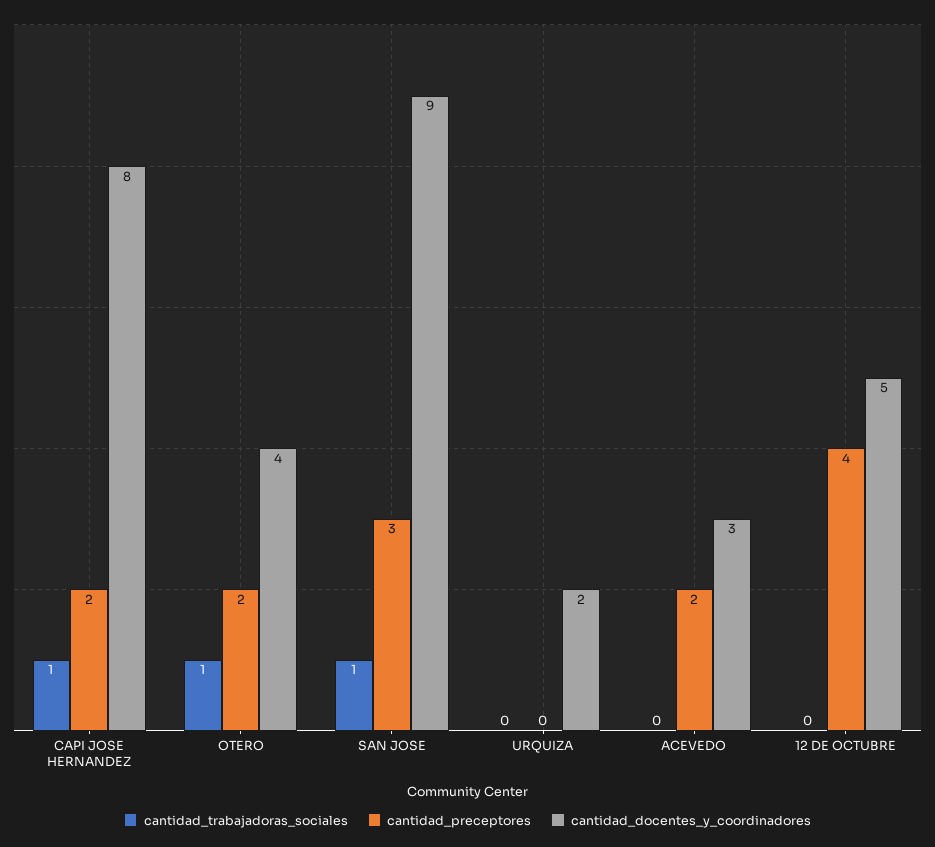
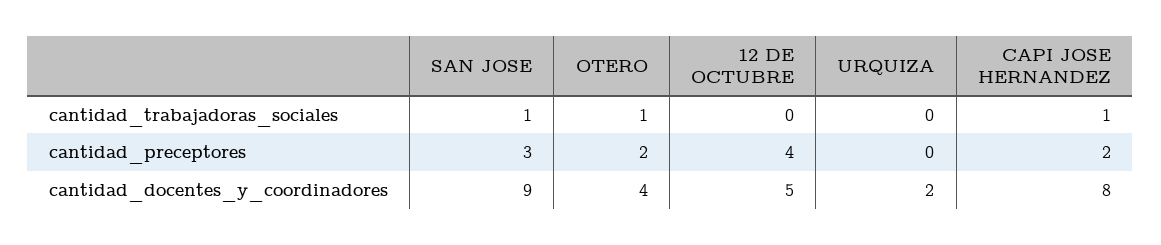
  {
    "cantidad_trabajadoras_sociales": {
      "CAPI JOSE HERNANDEZ": 1,
      "OTERO": 1,
      "SAN JOSE": 1,
      "URQUIZA": 0,
-     "ACEVEDO": 0,
      "12 DE OCTUBRE": 0
    },
    "cantidad_preceptores": {
      "CAPI JOSE HERNANDEZ": 2,
      "OTERO": 2,
      "SAN JOSE": 3,
      "URQUIZA": 0,
-     "ACEVEDO": 2,
      "12 DE OCTUBRE": 4
    },
    "cantidad_docentes_y_coordinadores": {
      "CAPI JOSE HERNANDEZ": 8,
      "OTERO": 4,
      "SAN JOSE": 9,
      "URQUIZA": 2,
-     "ACEVEDO": 3,
      "12 DE OCTUBRE": 5
    }
  }

